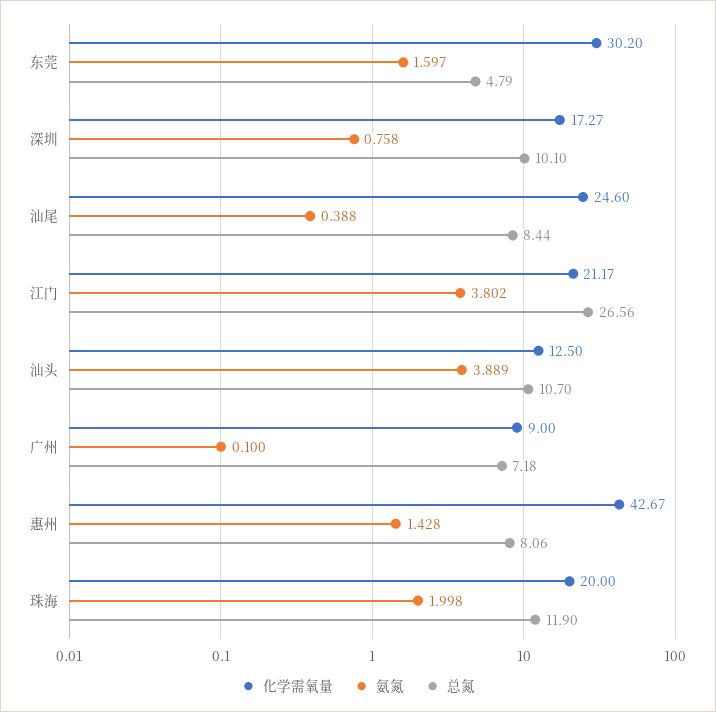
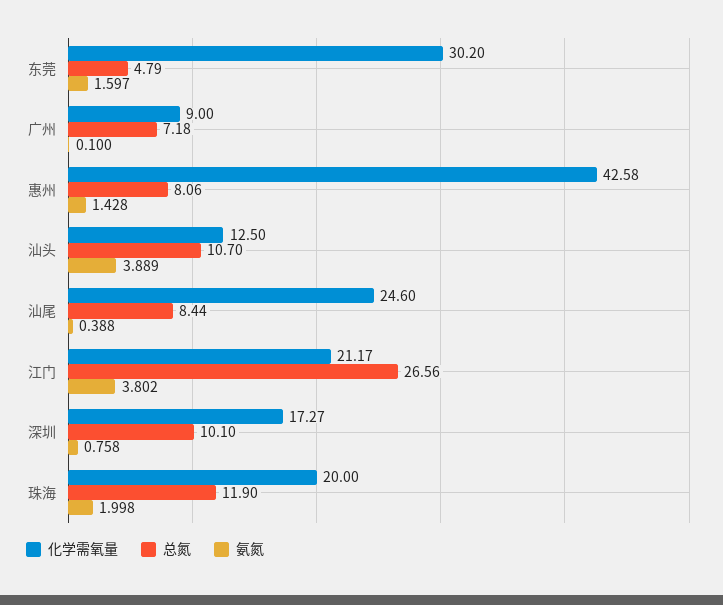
  {
    "化学需氧量": {
      "东莞": 30.2,
      "深圳": 17.27,
      "汕尾": 24.6,
      "江门": 21.17,
      "汕头": 12.5,
      "广州": 9,
-     "惠州": 42.67,
+     "惠州": 42.58,
      "珠海": 20
    },
    "氨氮": {
      "东莞": 1.597,
      "深圳": 0.758,
      "汕尾": 0.388,
      "江门": 3.802,
      "汕头": 3.889,
      "广州": 0.1,
      "惠州": 1.428,
      "珠海": 1.998
    },
    "总氮": {
      "东莞": 4.79,
      "深圳": 10.1,
      "汕尾": 8.44,
      "江门": 26.56,
      "汕头": 10.7,
      "广州": 7.18,
      "惠州": 8.06,
      "珠海": 11.9
    }
  }

